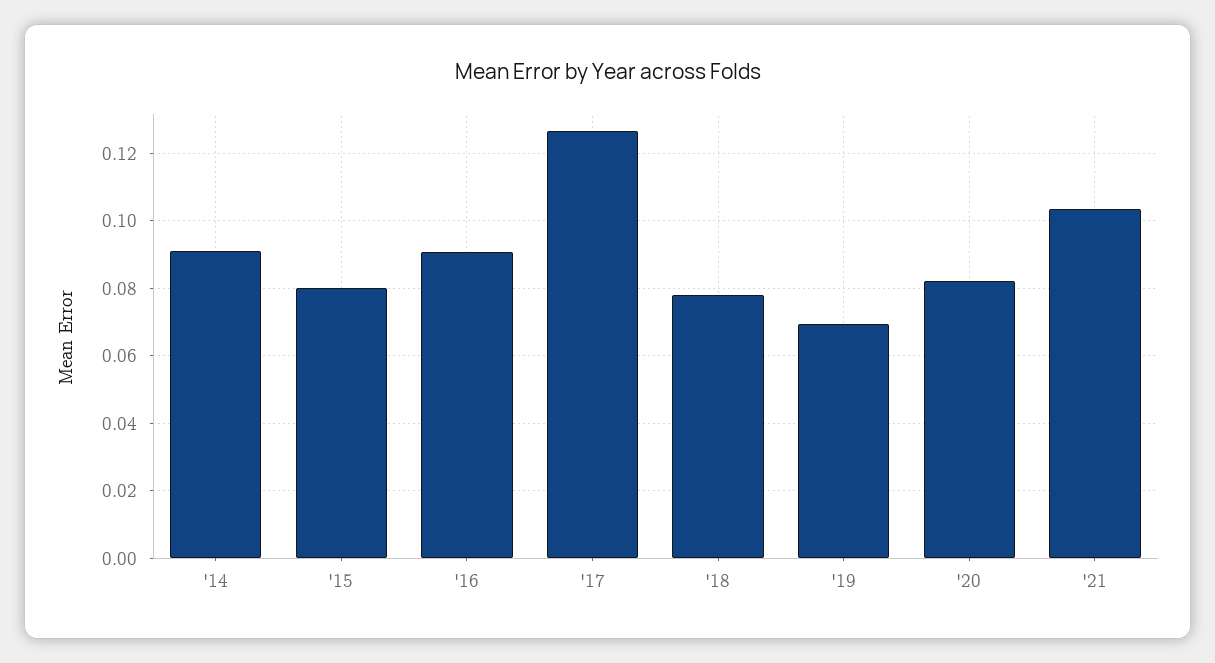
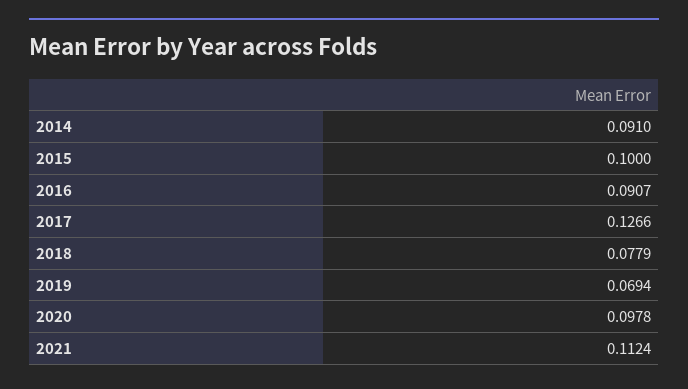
  {
    "'14": 0.091,
-   "'15": 0.08,
+   "'15": 0.1,
    "'16": 0.0907,
    "'17": 0.1266,
    "'18": 0.0779,
    "'19": 0.0694,
-   "'20": 0.082,
+   "'20": 0.0978,
-   "'21": 0.104
+   "'21": 0.1124
  }

